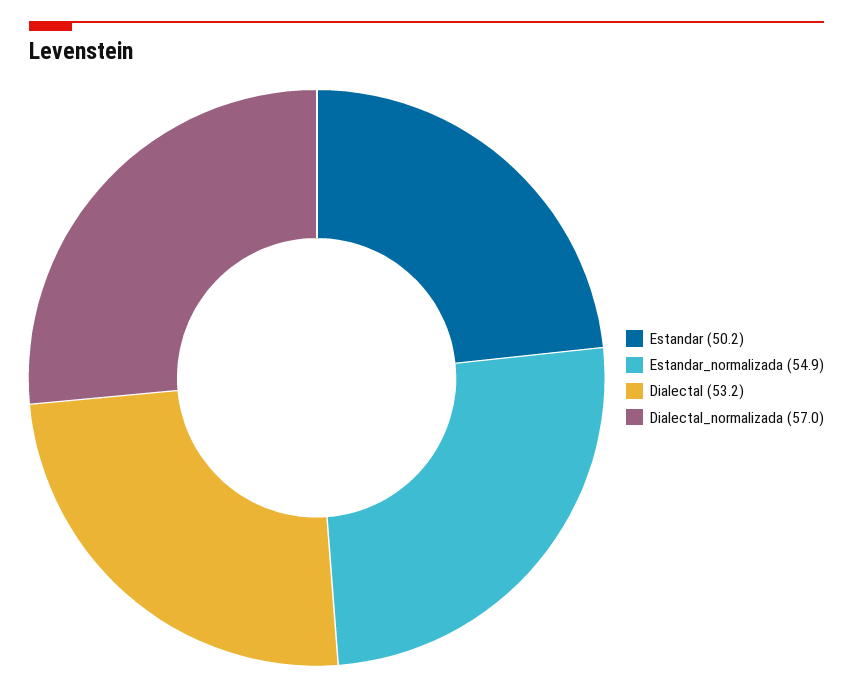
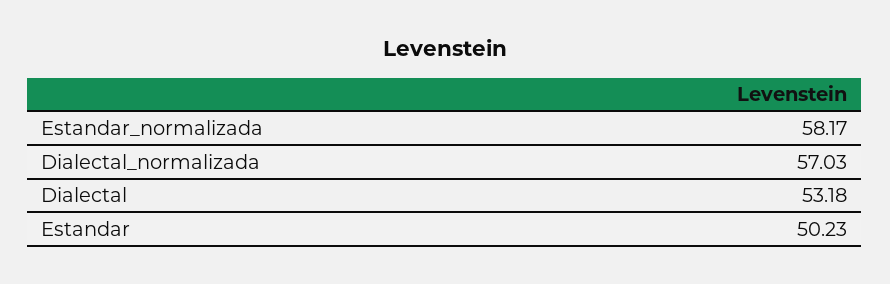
  {
    "Estandar": 50.23,
-   "Estandar_normalizada": 54.9,
+   "Estandar_normalizada": 58.17,
    "Dialectal": 53.18,
    "Dialectal_normalizada": 57.03
  }

